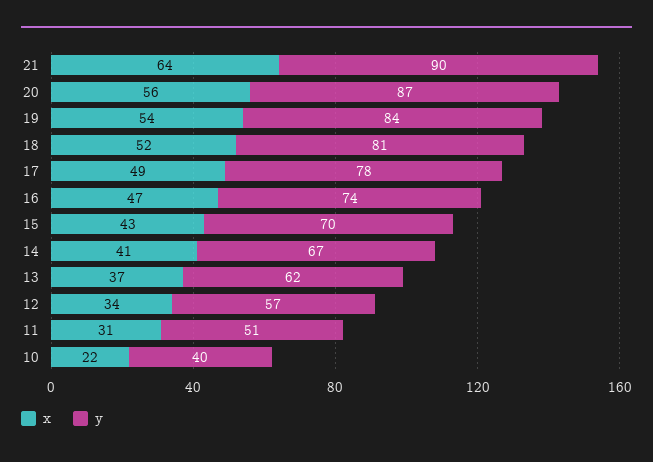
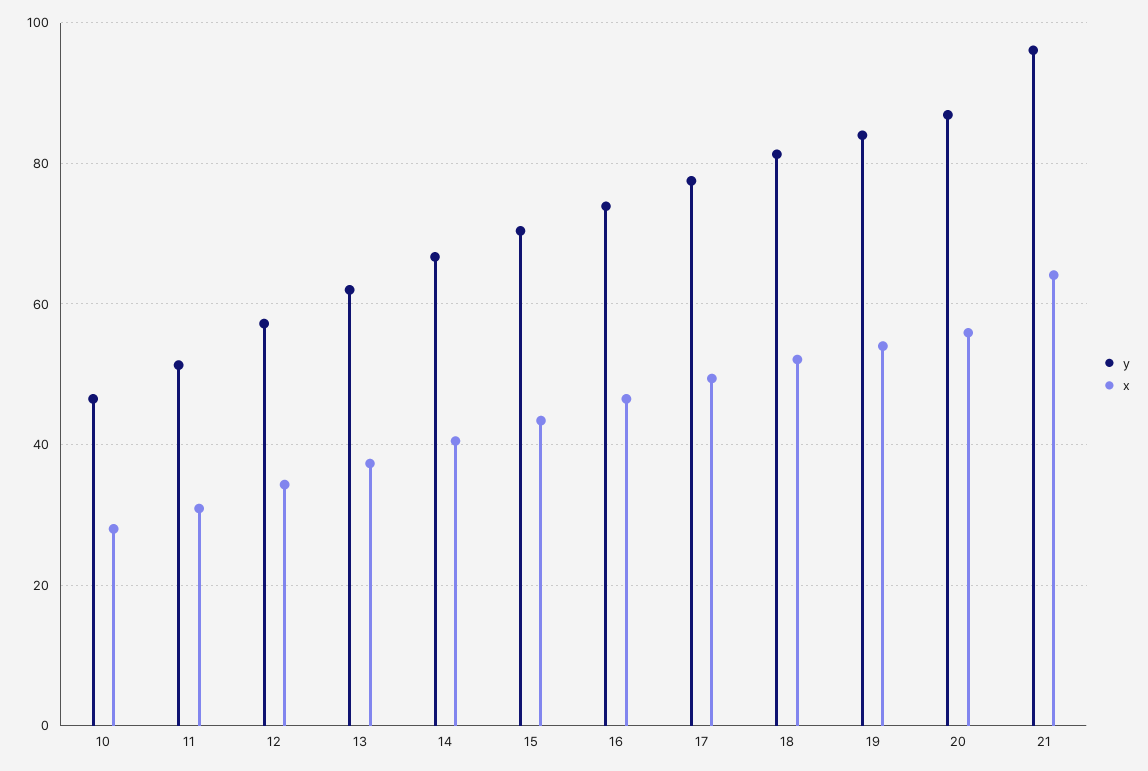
  {
    "x": {
      "21": 64,
      "20": 56,
      "19": 54,
      "18": 52,
      "17": 49,
      "16": 47,
      "15": 43,
      "14": 41,
      "13": 37,
      "12": 34,
      "11": 31,
-     "10": 22
+     "10": 28
    },
    "y": {
-     "21": 90,
+     "21": 96,
      "20": 87,
      "19": 84,
      "18": 81,
      "17": 78,
      "16": 74,
      "15": 70,
      "14": 67,
      "13": 62,
      "12": 57,
      "11": 51,
-     "10": 40
+     "10": 46
    }
  }

